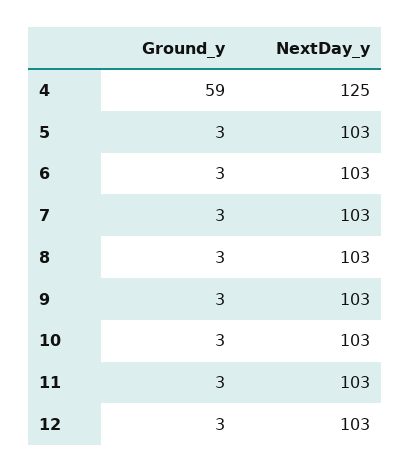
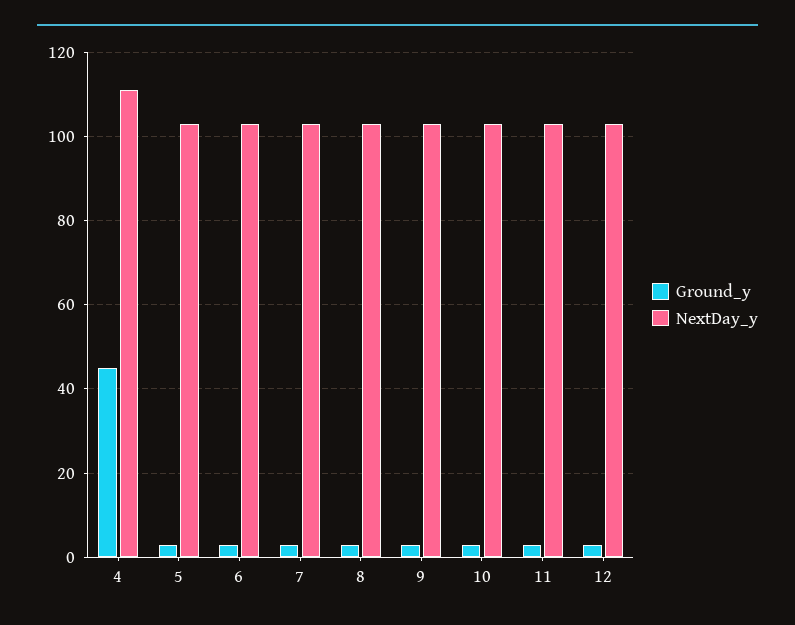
  {
    "Ground_y": {
-     "4": 59,
+     "4": 45,
      "5": 3,
      "6": 3,
      "7": 3,
      "8": 3,
      "9": 3,
      "10": 3,
      "11": 3,
      "12": 3
    },
    "NextDay_y": {
-     "4": 125,
+     "4": 110,
      "5": 103,
      "6": 103,
      "7": 103,
      "8": 103,
      "9": 103,
      "10": 103,
      "11": 103,
      "12": 103
    }
  }

